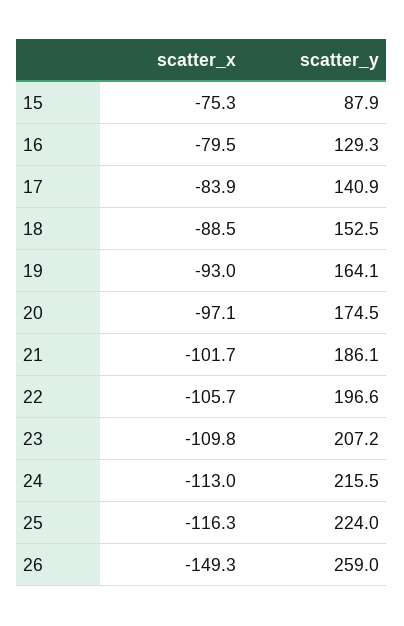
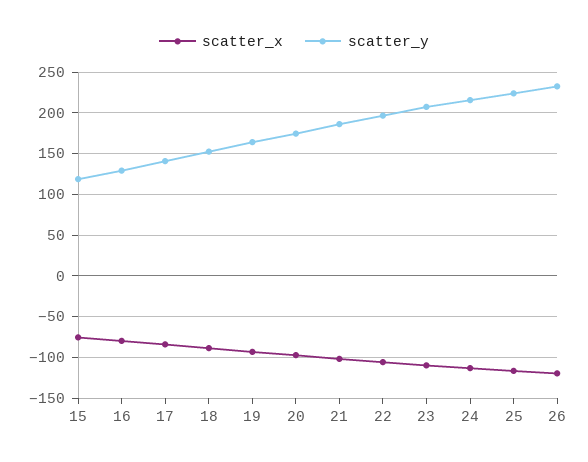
  {
    "scatter_x": {
      "15": -75.3,
      "16": -79.5,
      "17": -83.9,
      "18": -88.5,
      "19": -93,
      "20": -97.1,
      "21": -101.7,
      "22": -105.7,
      "23": -109.8,
      "24": -113,
      "25": -116.3,
-     "26": -149.3
+     "26": -120
    },
    "scatter_y": {
-     "15": 87.9,
+     "15": 120,
      "16": 129.3,
      "17": 140.9,
      "18": 152.5,
      "19": 164.1,
      "20": 174.5,
      "21": 186.1,
      "22": 196.6,
      "23": 207.2,
      "24": 215.5,
      "25": 224,
-     "26": 259
+     "26": 230
    }
  }

